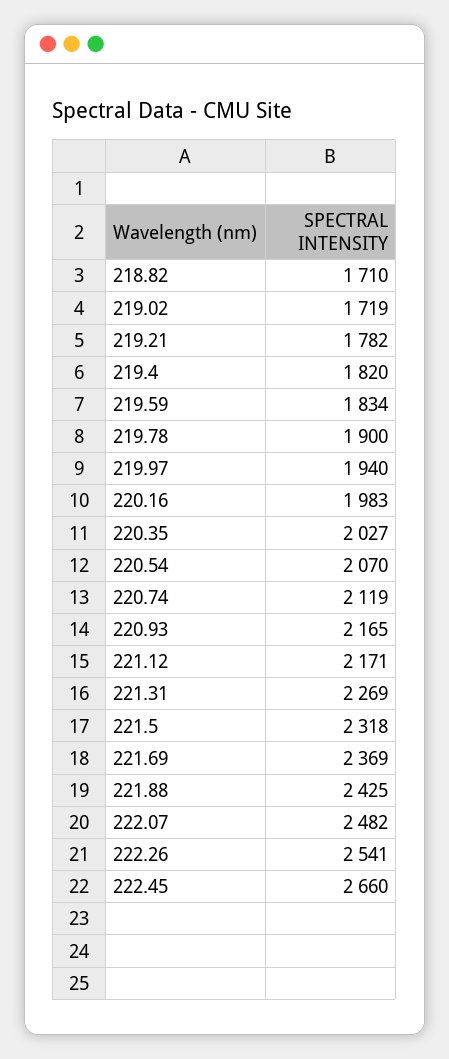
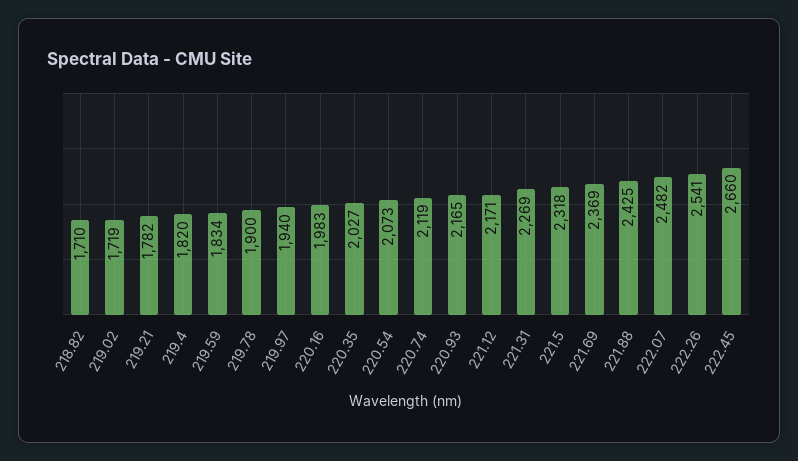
  {
    "218.82": 1710,
    "219.02": 1719,
    "219.21": 1782,
    "219.4": 1820,
    "219.59": 1834,
    "219.78": 1900,
    "219.97": 1940,
    "220.16": 1983,
    "220.35": 2027,
-   "220.54": 2070,
+   "220.54": 2073,
    "220.74": 2119,
    "220.93": 2165,
    "221.12": 2171,
    "221.31": 2269,
    "221.5": 2318,
    "221.69": 2369,
    "221.88": 2425,
    "222.07": 2482,
    "222.26": 2541,
    "222.45": 2660
  }

